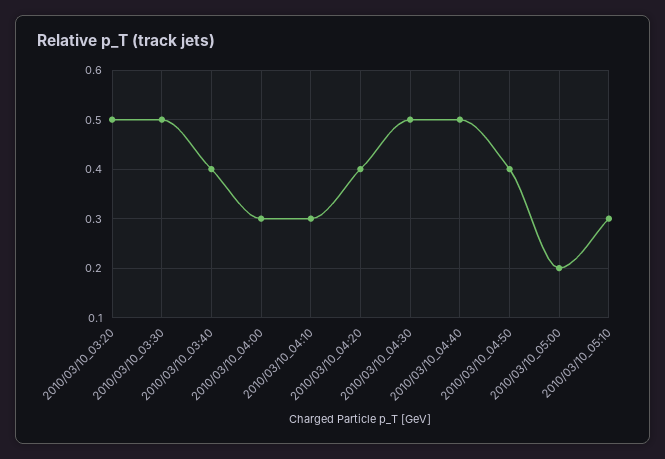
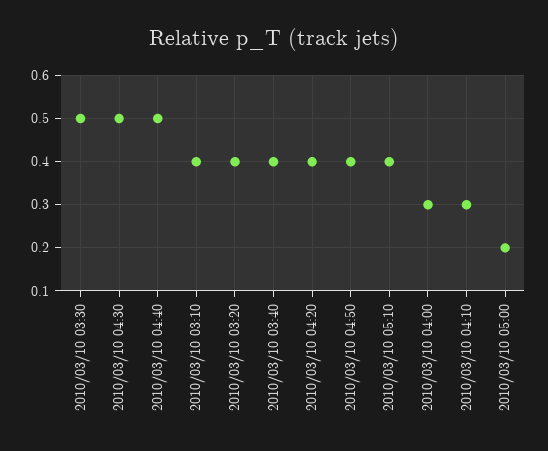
  {
-   "2010/03/10_03:20": 0.5,
+   "2010/03/10_03:20": 0.4,
    "2010/03/10_03:30": 0.5,
    "2010/03/10_03:40": 0.4,
    "2010/03/10_04:00": 0.3,
    "2010/03/10_04:10": 0.3,
    "2010/03/10_04:20": 0.4,
    "2010/03/10_04:30": 0.5,
    "2010/03/10_04:40": 0.5,
    "2010/03/10_04:50": 0.4,
    "2010/03/10_05:00": 0.2,
-   "2010/03/10_05:10": 0.3
+   "2010/03/10_05:10": 0.4,
+   "2010/03/10 03:10": 0.4
  }

